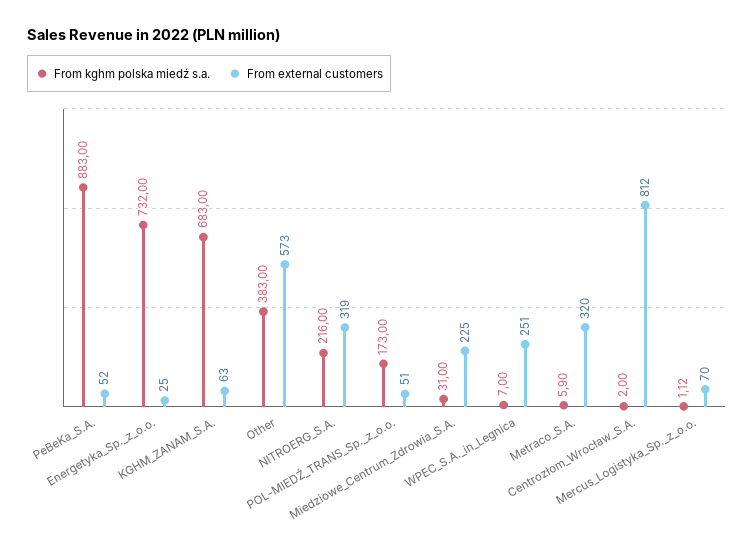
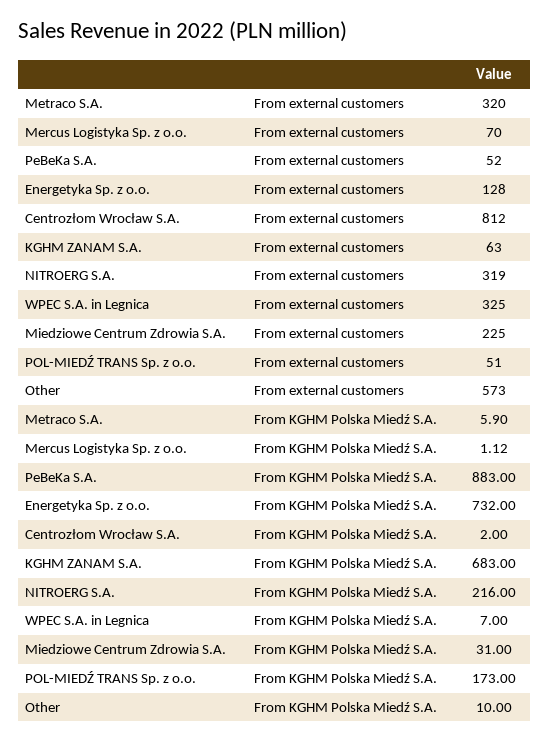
  {
    "From kghm polska miedź s.a.": {
      "PeBeKa_S.A.": 883,
      "Energetyka_Sp._z_o.o.": 732,
      "KGHM_ZANAM_S.A.": 683,
-     "Other": 383,
+     "Other": 10,
      "NITROERG_S.A.": 216,
      "POL-MIEDŹ_TRANS_Sp._z_o.o.": 173,
      "Miedziowe_Centrum_Zdrowia_S.A.": 31,
      "WPEC_S.A._in_Legnica": 7,
      "Metraco_S.A.": 5.9,
      "Centrozłom_Wrocław_S.A.": 2,
      "Mercus_Logistyka_Sp._z_o.o.": 1.12
    },
    "From external customers": {
      "PeBeKa_S.A.": 52,
-     "Energetyka_Sp._z_o.o.": 25,
+     "Energetyka_Sp._z_o.o.": 128,
      "KGHM_ZANAM_S.A.": 63,
      "Other": 573,
      "NITROERG_S.A.": 319,
      "POL-MIEDŹ_TRANS_Sp._z_o.o.": 51,
      "Miedziowe_Centrum_Zdrowia_S.A.": 225,
-     "WPEC_S.A._in_Legnica": 251,
+     "WPEC_S.A._in_Legnica": 325,
      "Metraco_S.A.": 320,
      "Centrozłom_Wrocław_S.A.": 812,
      "Mercus_Logistyka_Sp._z_o.o.": 70
    }
  }

